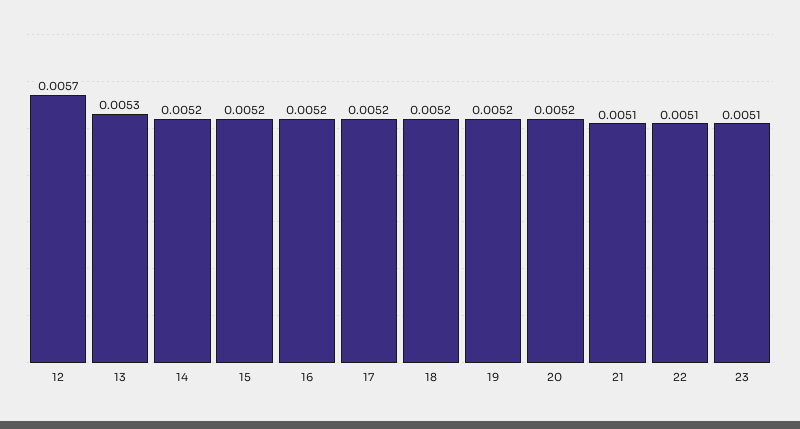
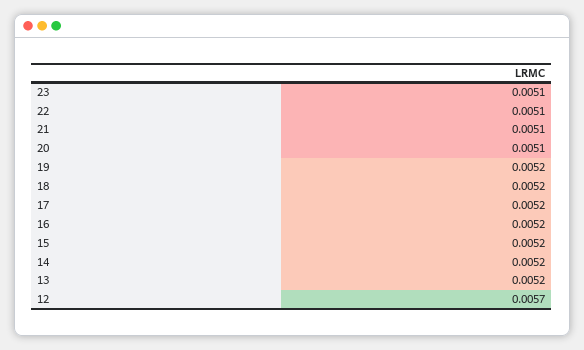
  {
    "12": 0.0057,
-   "13": 0.0053,
+   "13": 0.0052,
    "14": 0.0052,
    "15": 0.0052,
    "16": 0.0052,
    "17": 0.0052,
    "18": 0.0052,
    "19": 0.0052,
-   "20": 0.0052,
+   "20": 0.0051,
    "21": 0.0051,
    "22": 0.0051,
    "23": 0.0051
  }

